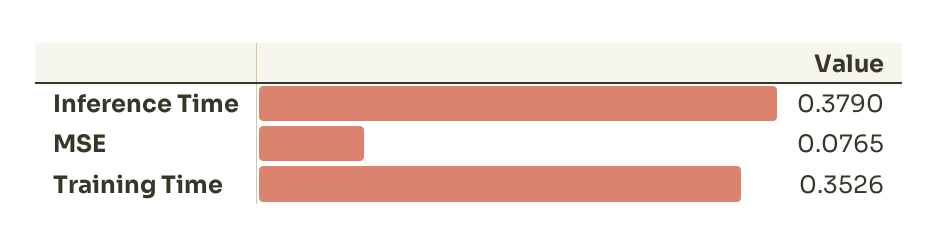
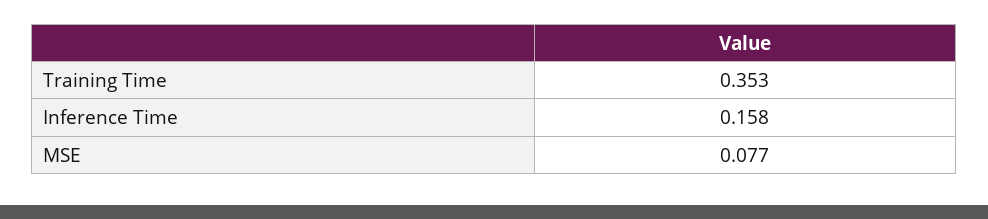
  {
-   "Inference Time": 0.379,
+   "Inference Time": 0.158,
    "MSE": 0.0765,
    "Training Time": 0.3526
  }

